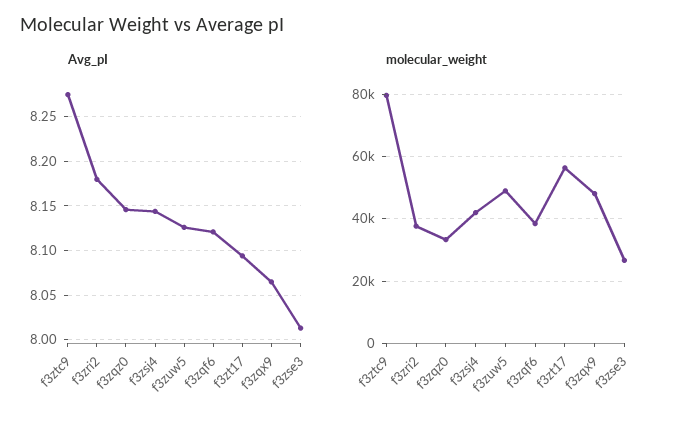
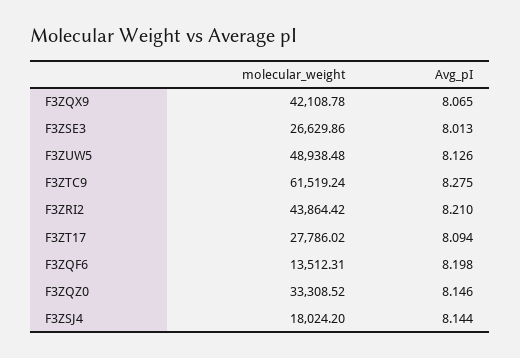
  {
    "Avg_pI": {
      "f3ztc9": 8.275,
-     "f3zri2": 8.18,
+     "f3zri2": 8.21,
      "f3zqz0": 8.146,
      "f3zsj4": 8.144,
      "f3zuw5": 8.126,
-     "f3zqf6": 8.12,
+     "f3zqf6": 8.198,
      "f3zt17": 8.094,
      "f3zqx9": 8.065,
      "f3zse3": 8.013
    },
    "molecular_weight": {
-     "f3ztc9": 80000,
+     "f3ztc9": 61519.24,
-     "f3zri2": 38000,
+     "f3zri2": 43864.42,
      "f3zqz0": 33308.52,
-     "f3zsj4": 42000,
+     "f3zsj4": 18024.2,
      "f3zuw5": 48938.48,
-     "f3zqf6": 38000,
+     "f3zqf6": 13512.31,
-     "f3zt17": 56000,
+     "f3zt17": 27786.02,
-     "f3zqx9": 48000,
+     "f3zqx9": 42108.78,
      "f3zse3": 26629.86
    }
  }

